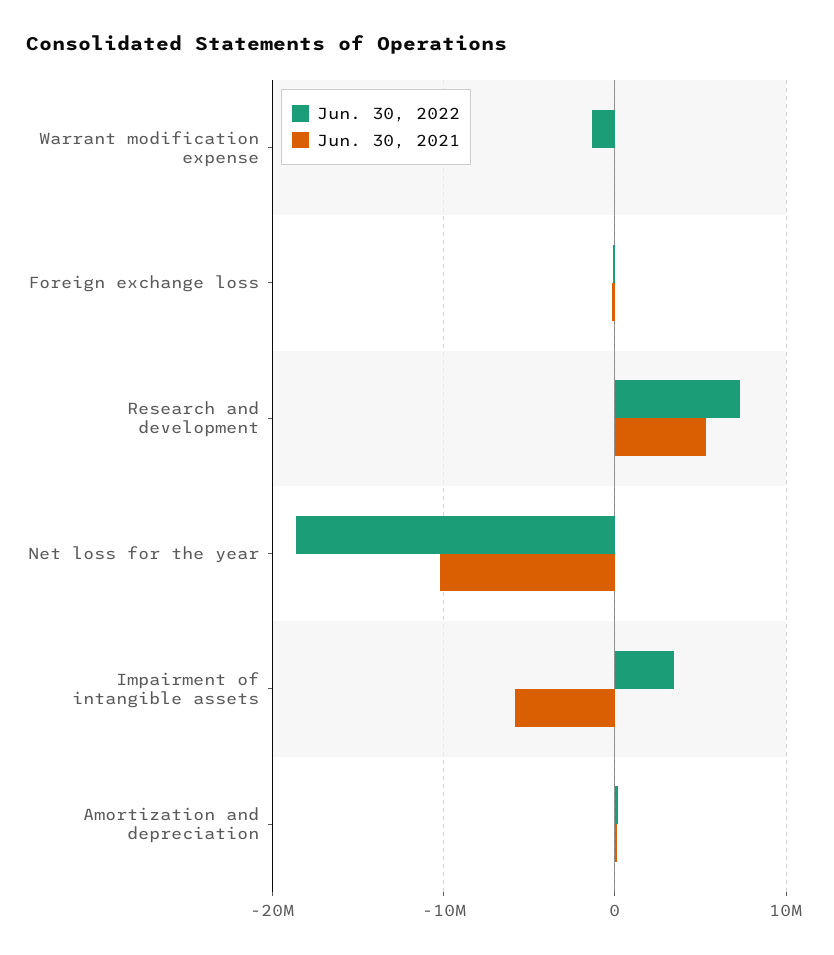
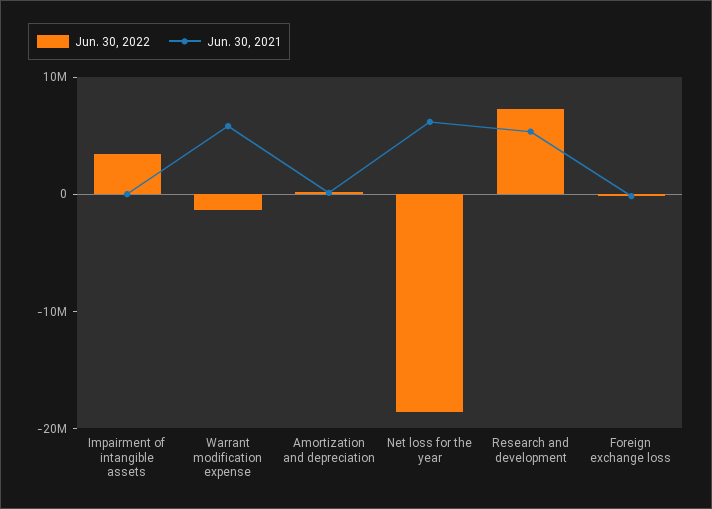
  {
    "Jun. 30, 2022": {
      "Warrant modification expense": -1000000,
      "Foreign exchange loss": 0,
      "Research and development": 7000000,
      "Net loss for the year": -19000000,
      "Impairment of intangible assets": 3000000,
      "Amortization and depreciation": 0
    },
    "Jun. 30, 2021": {
-     "Warrant modification expense": 0,
+     "Warrant modification expense": 6000000,
      "Foreign exchange loss": 0,
      "Research and development": 5000000,
-     "Net loss for the year": -10000000,
+     "Net loss for the year": 6000000,
-     "Impairment of intangible assets": -6000000,
+     "Impairment of intangible assets": 0,
      "Amortization and depreciation": 0
    }
  }

